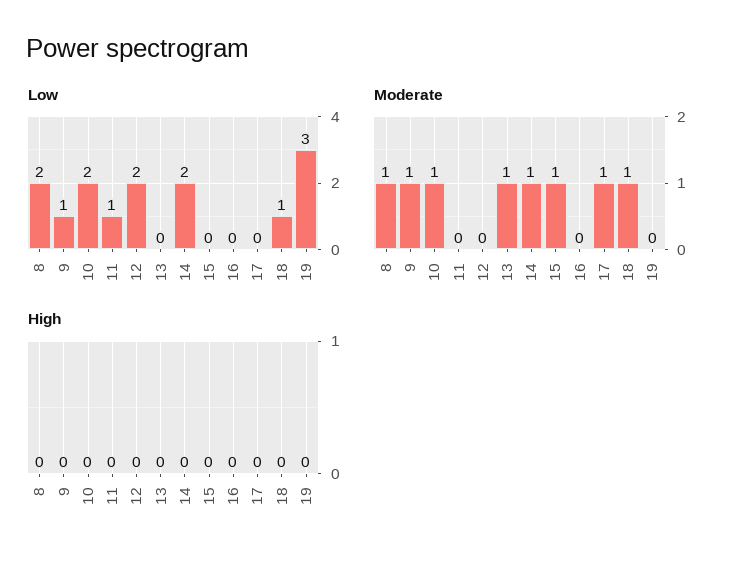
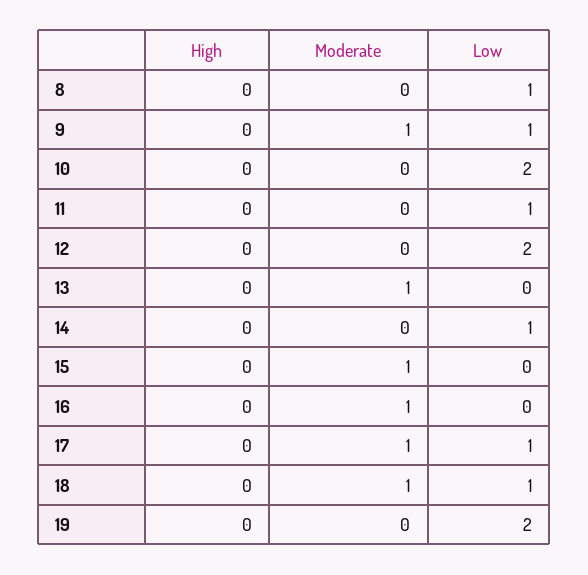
  {
    "Low": {
-     "8": 2,
+     "8": 1,
      "9": 1,
      "10": 2,
      "11": 1,
      "12": 2,
      "13": 0,
-     "14": 2,
+     "14": 1,
      "15": 0,
      "16": 0,
-     "17": 0,
+     "17": 1,
      "18": 1,
-     "19": 3
+     "19": 2
    },
    "Moderate": {
-     "8": 1,
+     "8": 0,
      "9": 1,
-     "10": 1,
+     "10": 0,
      "11": 0,
      "12": 0,
      "13": 1,
-     "14": 1,
+     "14": 0,
      "15": 1,
-     "16": 0,
+     "16": 1,
      "17": 1,
      "18": 1,
      "19": 0
    },
    "High": {
      "8": 0,
      "9": 0,
      "10": 0,
      "11": 0,
      "12": 0,
      "13": 0,
      "14": 0,
      "15": 0,
      "16": 0,
      "17": 0,
      "18": 0,
      "19": 0
    }
  }

